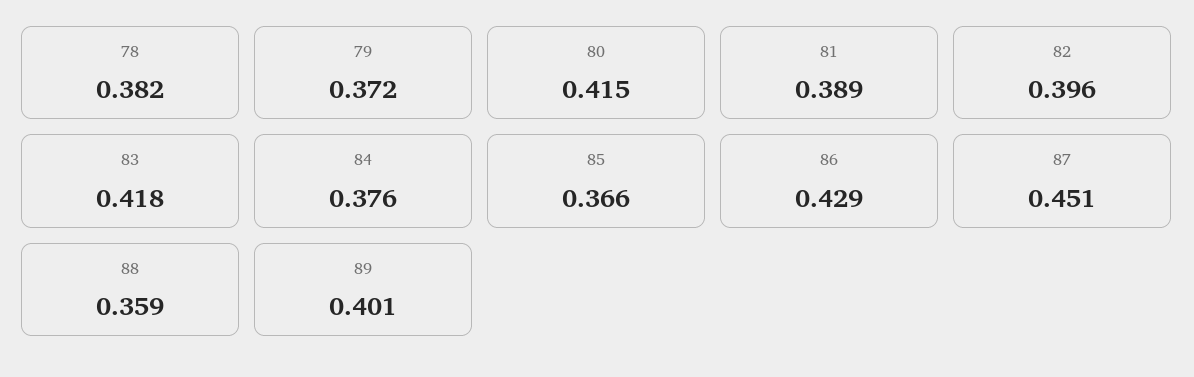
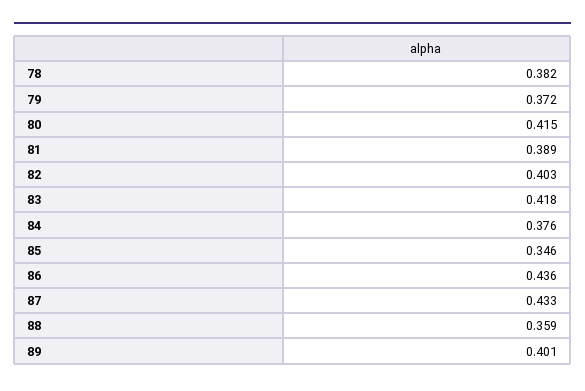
  {
    "78": 0.382,
    "79": 0.372,
    "80": 0.415,
    "81": 0.389,
-   "82": 0.396,
+   "82": 0.403,
    "83": 0.418,
    "84": 0.376,
-   "85": 0.366,
+   "85": 0.346,
-   "86": 0.429,
+   "86": 0.436,
-   "87": 0.451,
+   "87": 0.433,
    "88": 0.359,
    "89": 0.401
  }

